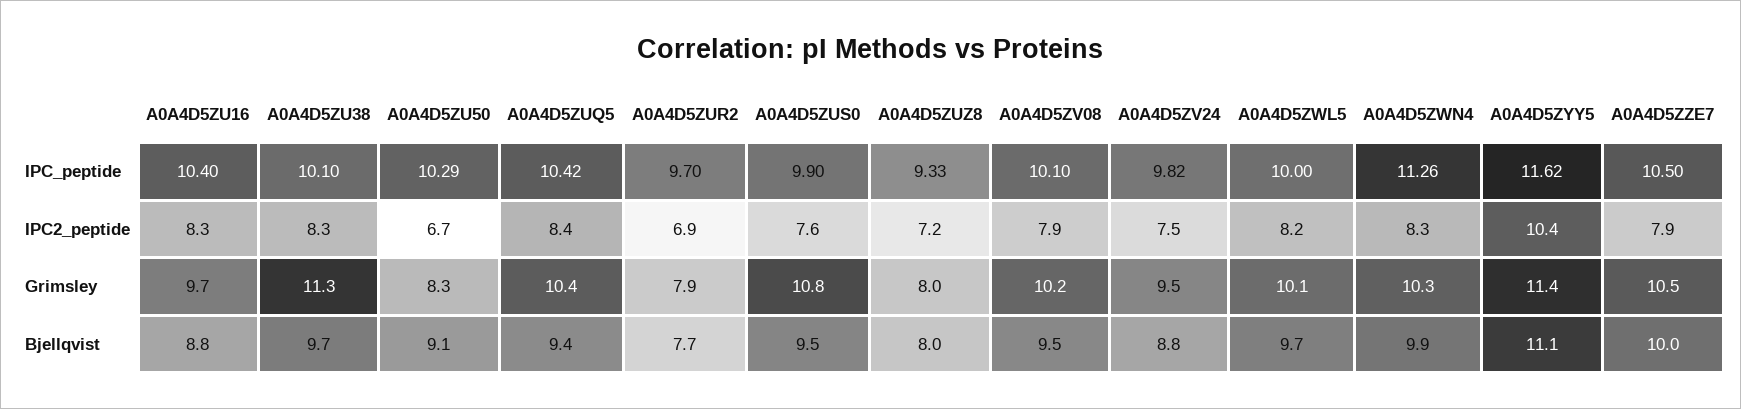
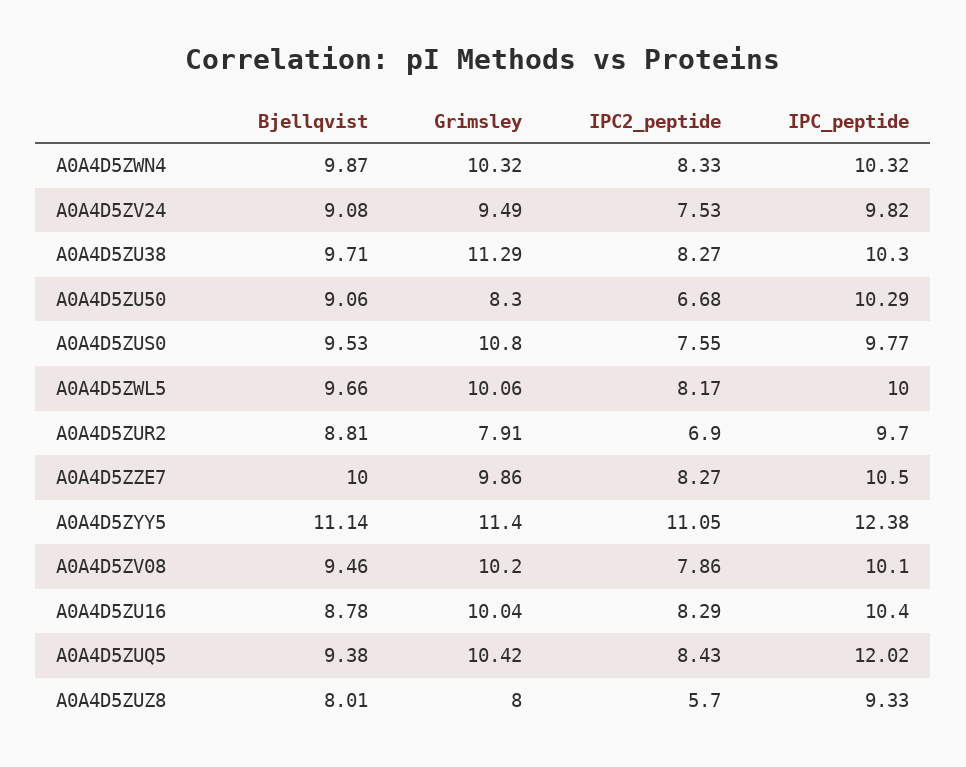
  {
    "A0A4D5ZU16": {
      "IPC_peptide": 10.4,
      "IPC2_peptide": 8.29,
-     "Grimsley": 9.7,
+     "Grimsley": 10.04,
      "Bjellqvist": 8.78
    },
    "A0A4D5ZU38": {
-     "IPC_peptide": 10.1,
+     "IPC_peptide": 10.3,
      "IPC2_peptide": 8.27,
      "Grimsley": 11.29,
      "Bjellqvist": 9.71
    },
    "A0A4D5ZU50": {
      "IPC_peptide": 10.29,
      "IPC2_peptide": 6.68,
      "Grimsley": 8.3,
      "Bjellqvist": 9.06
    },
    "A0A4D5ZUQ5": {
-     "IPC_peptide": 10.42,
+     "IPC_peptide": 12.02,
      "IPC2_peptide": 8.43,
      "Grimsley": 10.42,
      "Bjellqvist": 9.38
    },
    "A0A4D5ZUR2": {
      "IPC_peptide": 9.7,
      "IPC2_peptide": 6.9,
      "Grimsley": 7.91,
-     "Bjellqvist": 7.7
+     "Bjellqvist": 8.81
    },
    "A0A4D5ZUS0": {
-     "IPC_peptide": 9.9,
+     "IPC_peptide": 9.77,
      "IPC2_peptide": 7.55,
      "Grimsley": 10.8,
      "Bjellqvist": 9.53
    },
    "A0A4D5ZUZ8": {
      "IPC_peptide": 9.33,
-     "IPC2_peptide": 7.2,
+     "IPC2_peptide": 5.7,
      "Grimsley": 8,
      "Bjellqvist": 8.01
    },
    "A0A4D5ZV08": {
      "IPC_peptide": 10.1,
      "IPC2_peptide": 7.86,
      "Grimsley": 10.2,
      "Bjellqvist": 9.46
    },
    "A0A4D5ZV24": {
      "IPC_peptide": 9.82,
      "IPC2_peptide": 7.53,
      "Grimsley": 9.49,
-     "Bjellqvist": 8.8
+     "Bjellqvist": 9.08
    },
    "A0A4D5ZWL5": {
      "IPC_peptide": 10,
      "IPC2_peptide": 8.17,
      "Grimsley": 10.06,
      "Bjellqvist": 9.66
    },
    "A0A4D5ZWN4": {
-     "IPC_peptide": 11.26,
+     "IPC_peptide": 10.32,
      "IPC2_peptide": 8.33,
      "Grimsley": 10.32,
      "Bjellqvist": 9.87
    },
    "A0A4D5ZYY5": {
-     "IPC_peptide": 11.62,
+     "IPC_peptide": 12.38,
-     "IPC2_peptide": 10.4,
+     "IPC2_peptide": 11.05,
      "Grimsley": 11.4,
      "Bjellqvist": 11.14
    },
    "A0A4D5ZZE7": {
      "IPC_peptide": 10.5,
-     "IPC2_peptide": 7.9,
+     "IPC2_peptide": 8.27,
-     "Grimsley": 10.5,
+     "Grimsley": 9.86,
      "Bjellqvist": 10
    }
  }

